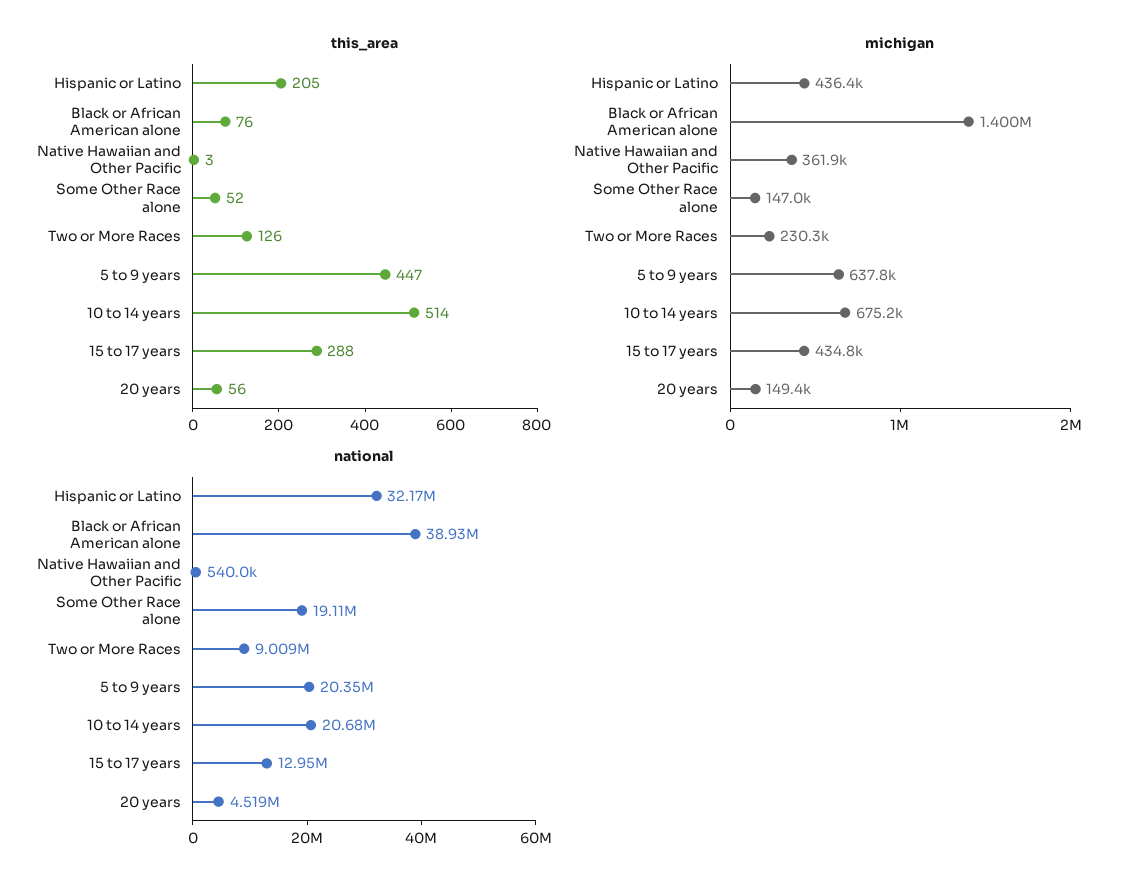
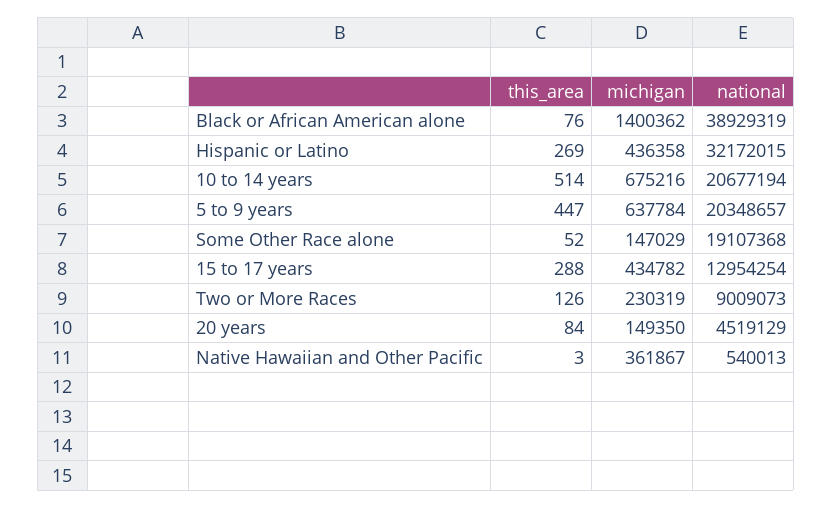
  {
    "this_area": {
-     "Hispanic or Latino": 205,
+     "Hispanic or Latino": 269,
      "Black or African American alone": 76,
      "Native Hawaiian and Other Pacific": 3,
      "Some Other Race alone": 52,
      "Two or More Races": 126,
      "5 to 9 years": 447,
      "10 to 14 years": 514,
      "15 to 17 years": 288,
-     "20 years": 56
+     "20 years": 84
    },
    "michigan": {
      "Hispanic or Latino": 436358,
      "Black or African American alone": 1400362,
      "Native Hawaiian and Other Pacific": 361867,
      "Some Other Race alone": 147029,
      "Two or More Races": 230319,
      "5 to 9 years": 637784,
      "10 to 14 years": 675216,
      "15 to 17 years": 434782,
      "20 years": 149350
    },
    "national": {
      "Hispanic or Latino": 32172015,
      "Black or African American alone": 38929319,
      "Native Hawaiian and Other Pacific": 540013,
      "Some Other Race alone": 19107368,
      "Two or More Races": 9009073,
      "5 to 9 years": 20348657,
      "10 to 14 years": 20677194,
      "15 to 17 years": 12954254,
      "20 years": 4519129
    }
  }

